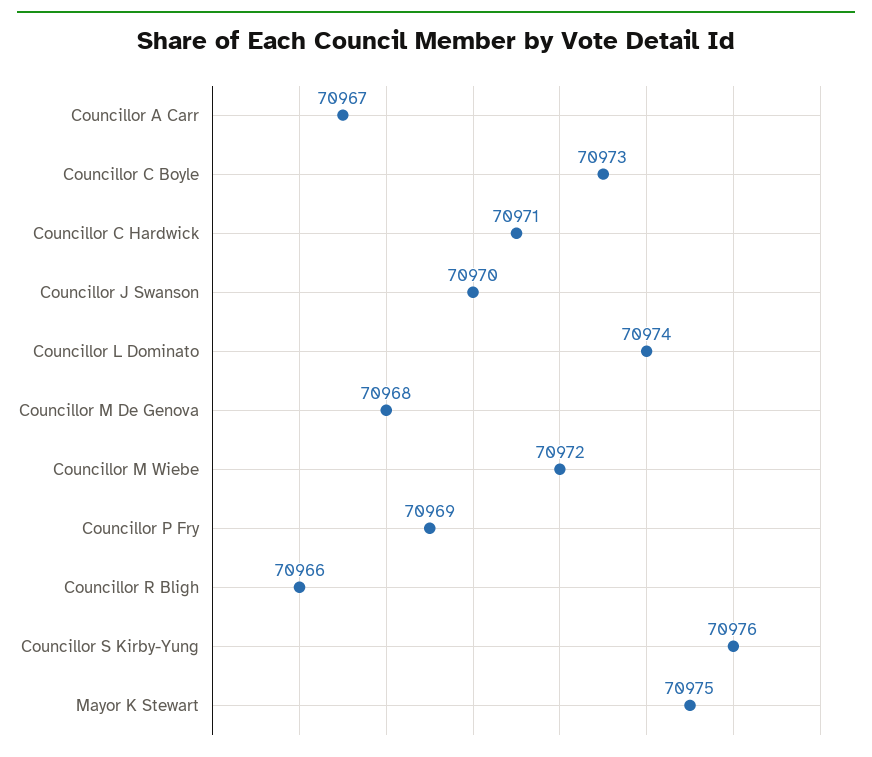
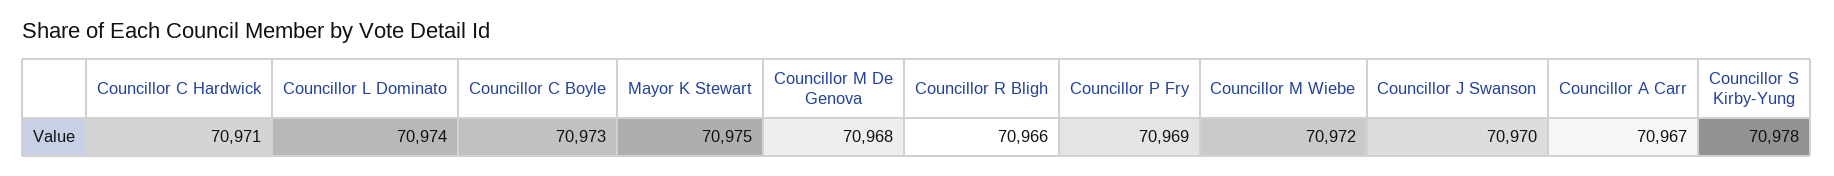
  {
    "Councillor A Carr": 70967,
    "Councillor C Boyle": 70973,
    "Councillor C Hardwick": 70971,
    "Councillor J Swanson": 70970,
    "Councillor L Dominato": 70974,
    "Councillor M De Genova": 70968,
    "Councillor M Wiebe": 70972,
    "Councillor P Fry": 70969,
    "Councillor R Bligh": 70966,
-   "Councillor S Kirby-Yung": 70976,
+   "Councillor S Kirby-Yung": 70978,
    "Mayor K Stewart": 70975
  }

